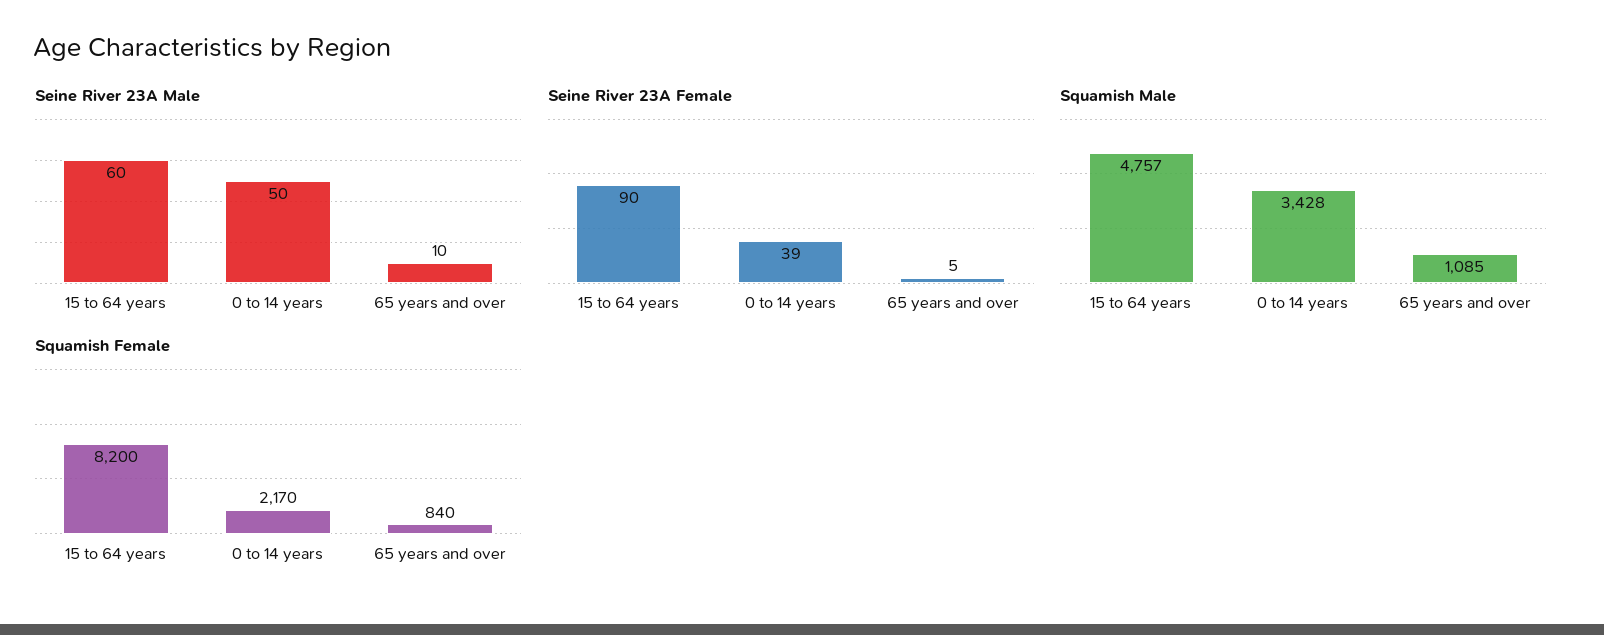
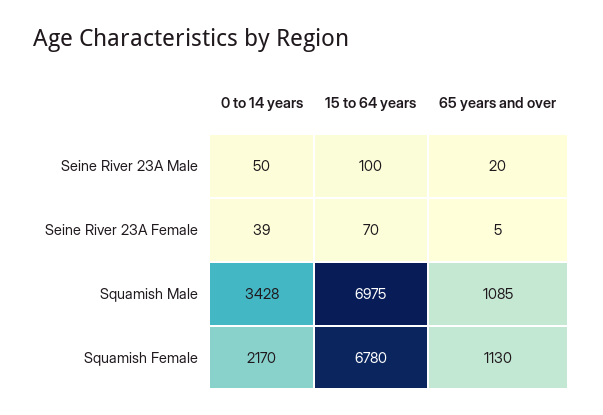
  {
    "Seine River 23A Male": {
-     "15 to 64 years": 60,
+     "15 to 64 years": 100,
      "0 to 14 years": 50,
-     "65 years and over": 10
+     "65 years and over": 20
    },
    "Seine River 23A Female": {
-     "15 to 64 years": 90,
+     "15 to 64 years": 70,
      "0 to 14 years": 39,
      "65 years and over": 5
    },
    "Squamish Male": {
-     "15 to 64 years": 4757,
+     "15 to 64 years": 6975,
      "0 to 14 years": 3428,
      "65 years and over": 1085
    },
    "Squamish Female": {
-     "15 to 64 years": 8200,
+     "15 to 64 years": 6780,
      "0 to 14 years": 2170,
-     "65 years and over": 840
+     "65 years and over": 1130
    }
  }

